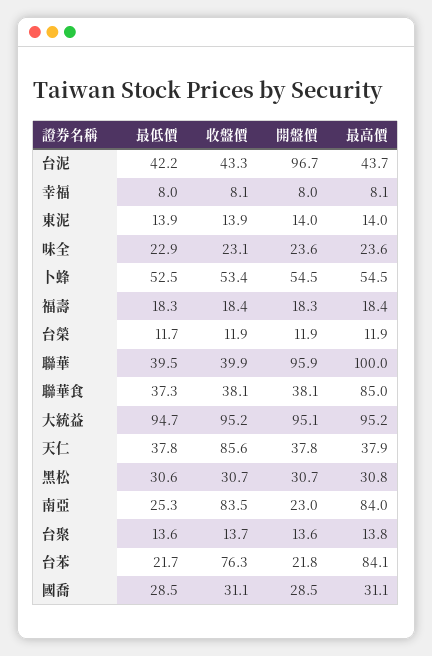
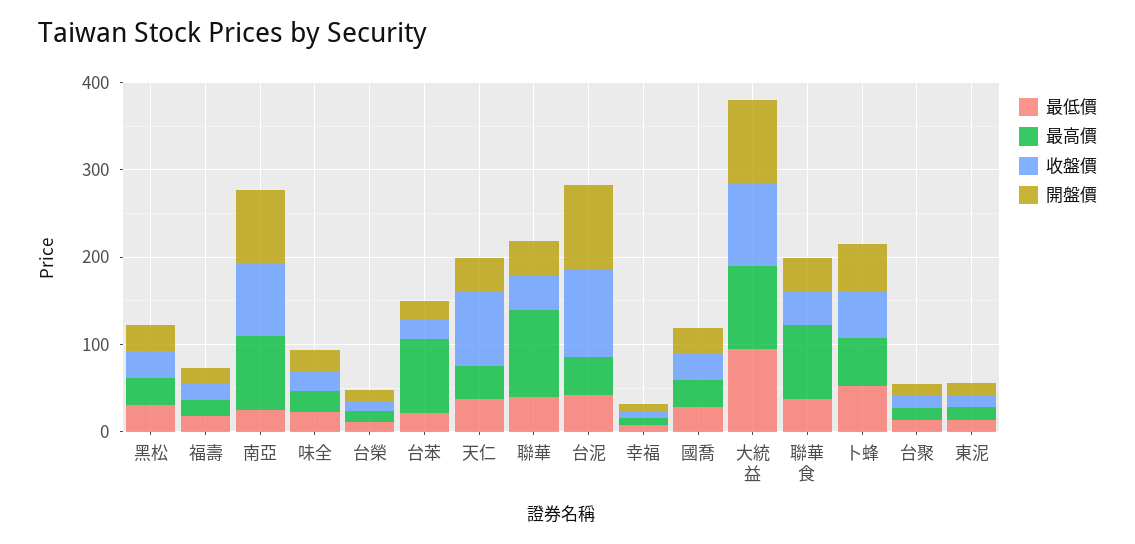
  {
    "最低價": {
      "台泥": 42.2,
      "幸福": 8,
      "東泥": 13.9,
      "味全": 22.9,
      "卜蜂": 52.5,
      "福壽": 18.3,
      "台榮": 11.7,
      "聯華": 39.5,
      "聯華食": 37.3,
      "大統益": 94.7,
      "天仁": 37.8,
      "黑松": 30.6,
      "南亞": 25.3,
      "台聚": 13.6,
      "台苯": 21.7,
      "國喬": 28.5
    },
    "收盤價": {
-     "台泥": 43.3,
+     "台泥": 100,
      "幸福": 8.1,
      "東泥": 13.9,
      "味全": 23.1,
      "卜蜂": 53.4,
      "福壽": 18.4,
      "台榮": 11.9,
      "聯華": 39.9,
      "聯華食": 38.1,
      "大統益": 95.2,
      "天仁": 85.6,
      "黑松": 30.7,
      "南亞": 83.5,
      "台聚": 13.7,
-     "台苯": 76.3,
+     "台苯": 20,
      "國喬": 31.1
    },
    "開盤價": {
      "台泥": 96.7,
      "幸福": 8,
      "東泥": 14,
      "味全": 23.6,
      "卜蜂": 54.5,
      "福壽": 18.3,
      "台榮": 11.9,
-     "聯華": 95.9,
+     "聯華": 40,
      "聯華食": 38.1,
      "大統益": 95.1,
      "天仁": 37.8,
      "黑松": 30.7,
-     "南亞": 23,
+     "南亞": 80,
      "台聚": 13.6,
      "台苯": 21.8,
      "國喬": 28.5
    },
    "最高價": {
      "台泥": 43.7,
      "幸福": 8.1,
      "東泥": 14,
      "味全": 23.6,
      "卜蜂": 54.5,
      "福壽": 18.4,
      "台榮": 11.9,
      "聯華": 100,
      "聯華食": 85,
      "大統益": 95.2,
      "天仁": 37.9,
      "黑松": 30.8,
      "南亞": 84,
      "台聚": 13.8,
      "台苯": 84.1,
      "國喬": 31.1
    }
  }

